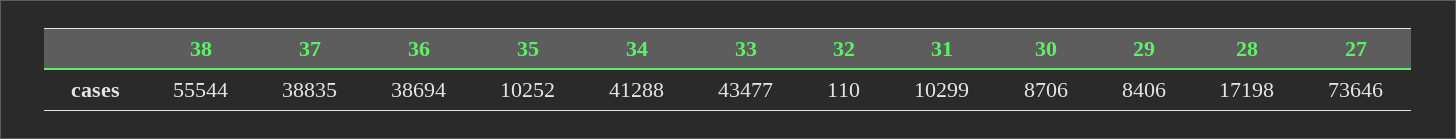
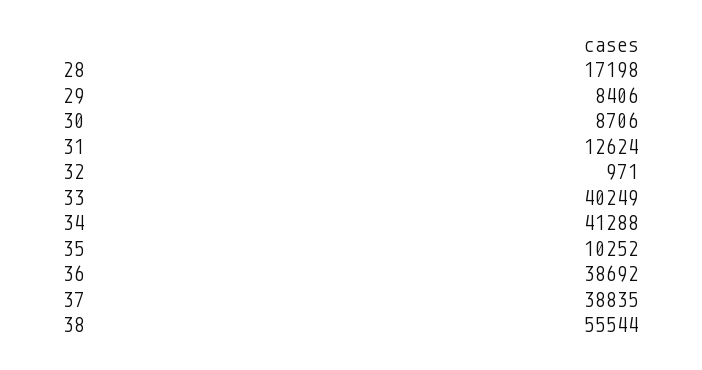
  {
    "38": 55544,
    "37": 38835,
-   "36": 38694,
+   "36": 38692,
    "35": 10252,
    "34": 41288,
-   "33": 43477,
+   "33": 40249,
-   "32": 110,
+   "32": 971,
-   "31": 10299,
+   "31": 12624,
    "30": 8706,
    "29": 8406,
-   "28": 17198,
+   "28": 17198
-   "27": 73646
  }

